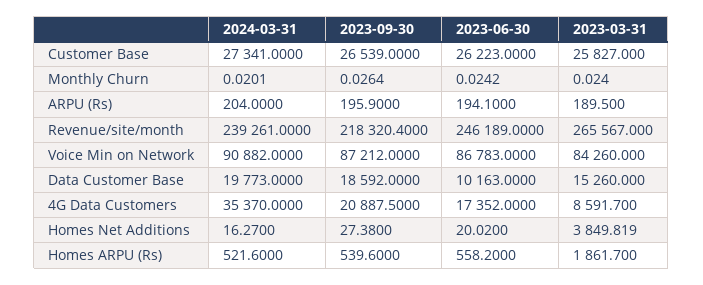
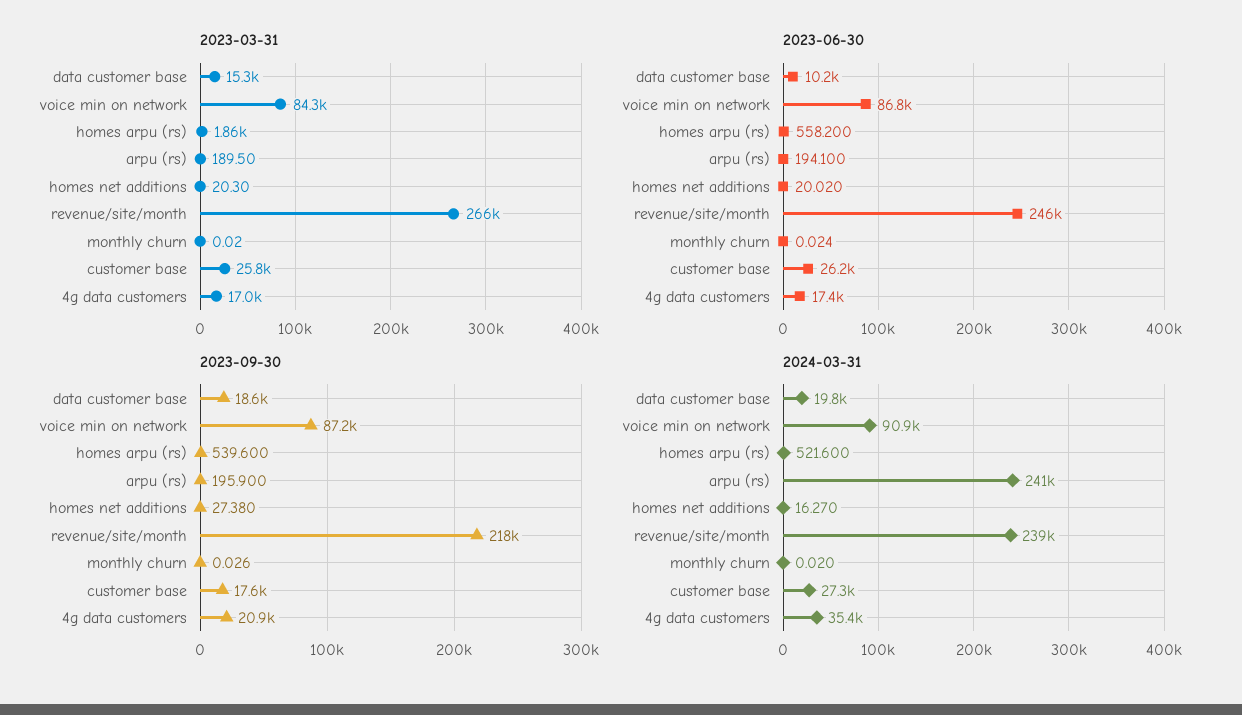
  {
    "2024-03-31": {
      "Customer Base": 27341,
      "Monthly Churn": 0.0201,
-     "ARPU (Rs)": 204,
+     "ARPU (Rs)": 241000,
      "Revenue/site/month": 239261,
      "Voice Min on Network": 90882,
      "Data Customer Base": 19773,
      "4G Data Customers": 35370,
      "Homes Net Additions": 16.27,
      "Homes ARPU (Rs)": 521.6
    },
    "2023-09-30": {
-     "Customer Base": 26539,
+     "Customer Base": 17600,
      "Monthly Churn": 0.0264,
      "ARPU (Rs)": 195.9,
      "Revenue/site/month": 218320.4,
      "Voice Min on Network": 87212,
      "Data Customer Base": 18592,
      "4G Data Customers": 20887.5,
      "Homes Net Additions": 27.38,
      "Homes ARPU (Rs)": 539.6
    },
    "2023-06-30": {
      "Customer Base": 26223,
      "Monthly Churn": 0.0242,
      "ARPU (Rs)": 194.1,
      "Revenue/site/month": 246189,
      "Voice Min on Network": 86783,
      "Data Customer Base": 10163,
      "4G Data Customers": 17352,
      "Homes Net Additions": 20.02,
      "Homes ARPU (Rs)": 558.2
    },
    "2023-03-31": {
      "Customer Base": 25827,
      "Monthly Churn": 0.024,
      "ARPU (Rs)": 189.5,
      "Revenue/site/month": 265567,
      "Voice Min on Network": 84260,
      "Data Customer Base": 15260,
-     "4G Data Customers": 8591.7,
+     "4G Data Customers": 17000,
-     "Homes Net Additions": 3849.819,
+     "Homes Net Additions": 20.3,
      "Homes ARPU (Rs)": 1861.7
    }
  }

